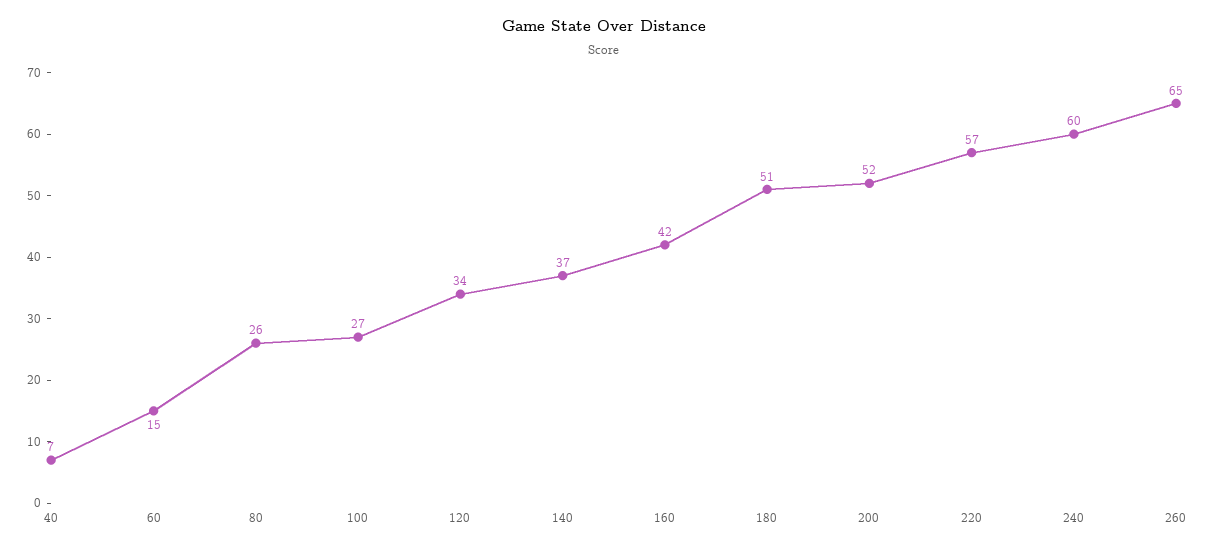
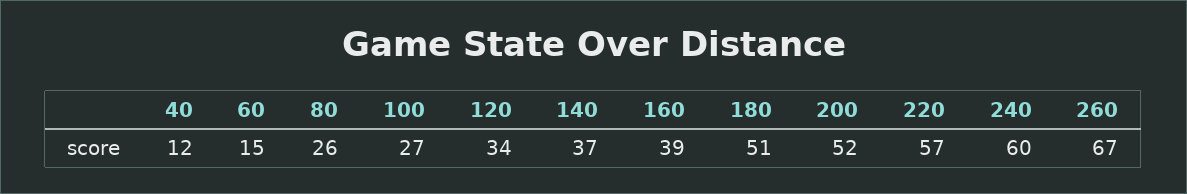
  {
-   "40": 7,
+   "40": 12,
    "60": 15,
    "80": 26,
    "100": 27,
    "120": 34,
    "140": 37,
-   "160": 42,
+   "160": 39,
    "180": 51,
    "200": 52,
    "220": 57,
    "240": 60,
-   "260": 65
+   "260": 67
  }

